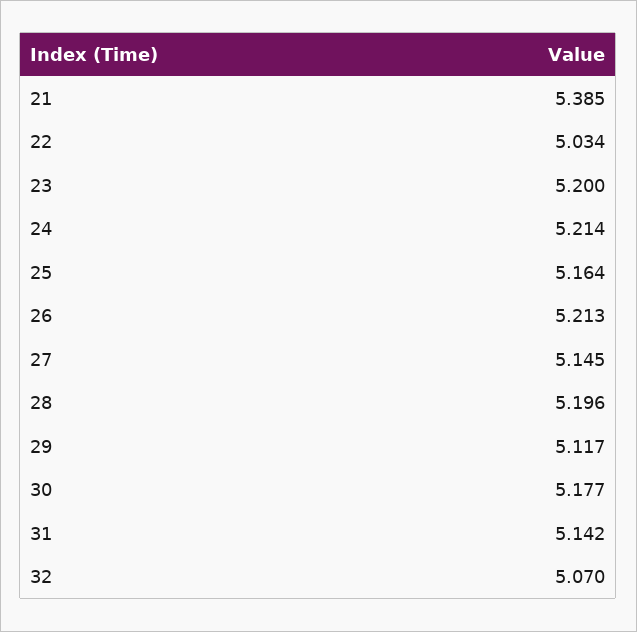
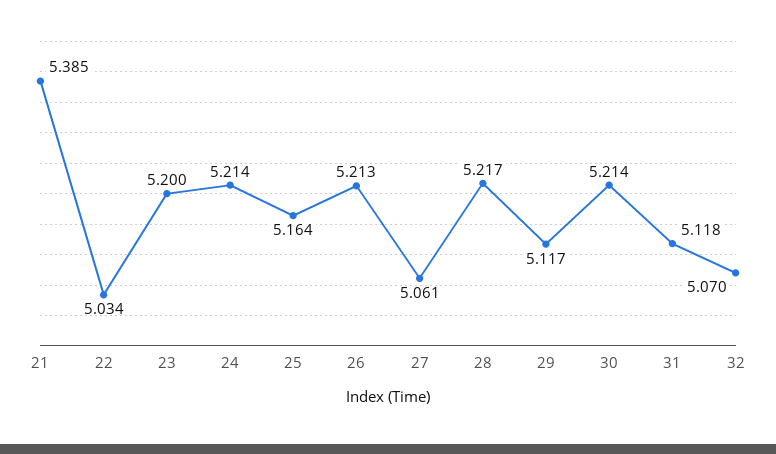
  {
    "21": 5.385,
    "22": 5.034,
    "23": 5.2,
    "24": 5.214,
    "25": 5.164,
    "26": 5.213,
-   "27": 5.145,
+   "27": 5.061,
-   "28": 5.196,
+   "28": 5.217,
    "29": 5.117,
-   "30": 5.177,
+   "30": 5.214,
-   "31": 5.142,
+   "31": 5.118,
    "32": 5.07
  }

